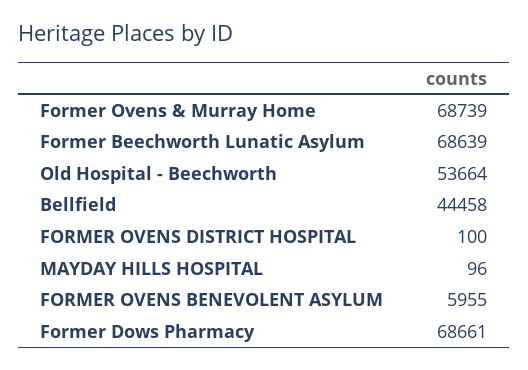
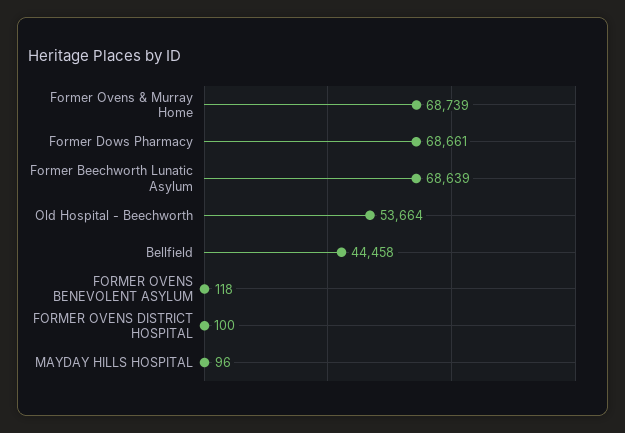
  {
    "Former Ovens & Murray Home": 68739,
    "Former Beechworth Lunatic Asylum": 68639,
    "Old Hospital - Beechworth": 53664,
    "Bellfield": 44458,
    "FORMER OVENS DISTRICT HOSPITAL": 100,
    "MAYDAY HILLS HOSPITAL": 96,
-   "FORMER OVENS BENEVOLENT ASYLUM": 5955,
+   "FORMER OVENS BENEVOLENT ASYLUM": 118,
    "Former Dows Pharmacy": 68661
  }

